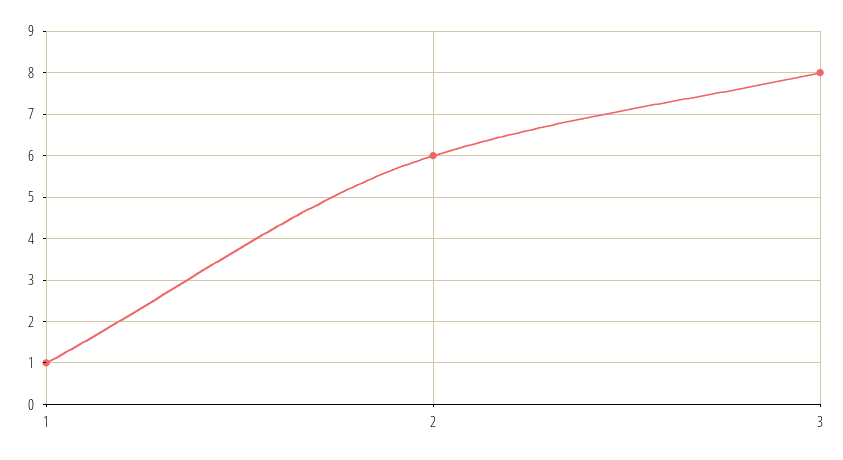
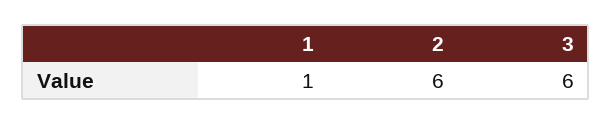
  {
    "1": 1,
    "2": 6,
-   "3": 8
+   "3": 6
  }

